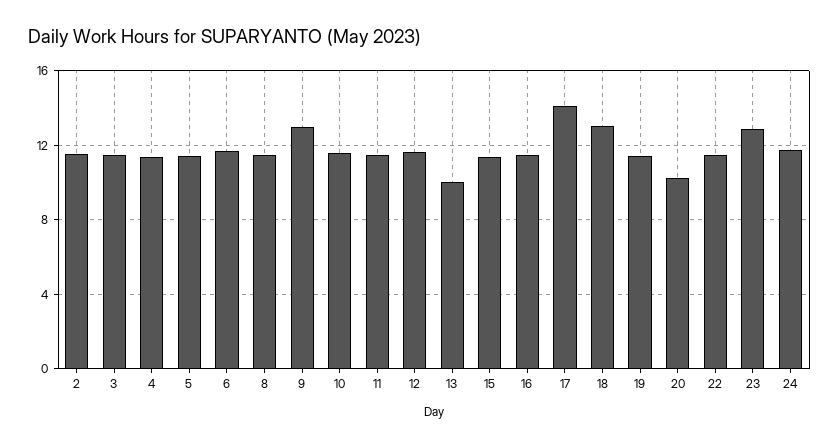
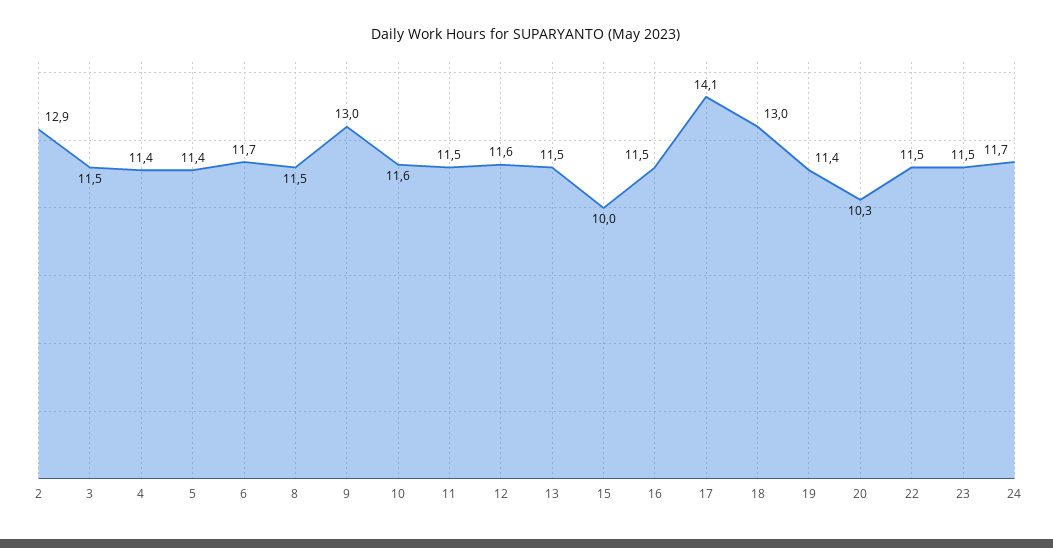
  {
-   "2": 11.5,
+   "2": 12.9,
    "3": 11.5,
    "4": 11.4,
    "5": 11.4,
    "6": 11.7,
    "8": 11.5,
    "9": 13,
    "10": 11.6,
    "11": 11.5,
    "12": 11.6,
-   "13": 10,
+   "13": 11.5,
-   "15": 11.5,
+   "15": 10,
    "16": 11.5,
    "17": 14.1,
    "18": 13,
    "19": 11.4,
    "20": 10.3,
    "22": 11.5,
-   "23": 13,
+   "23": 11.5,
    "24": 11.7
  }

